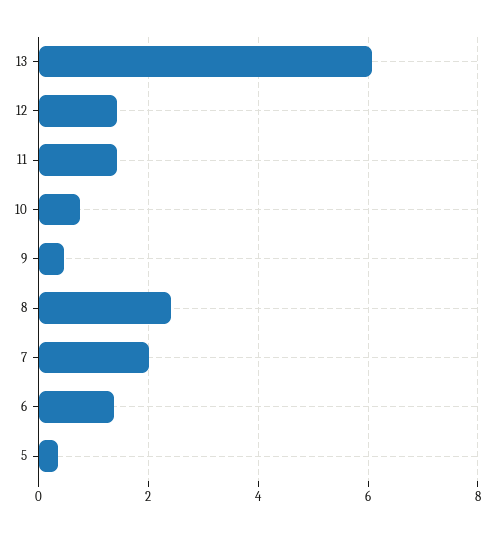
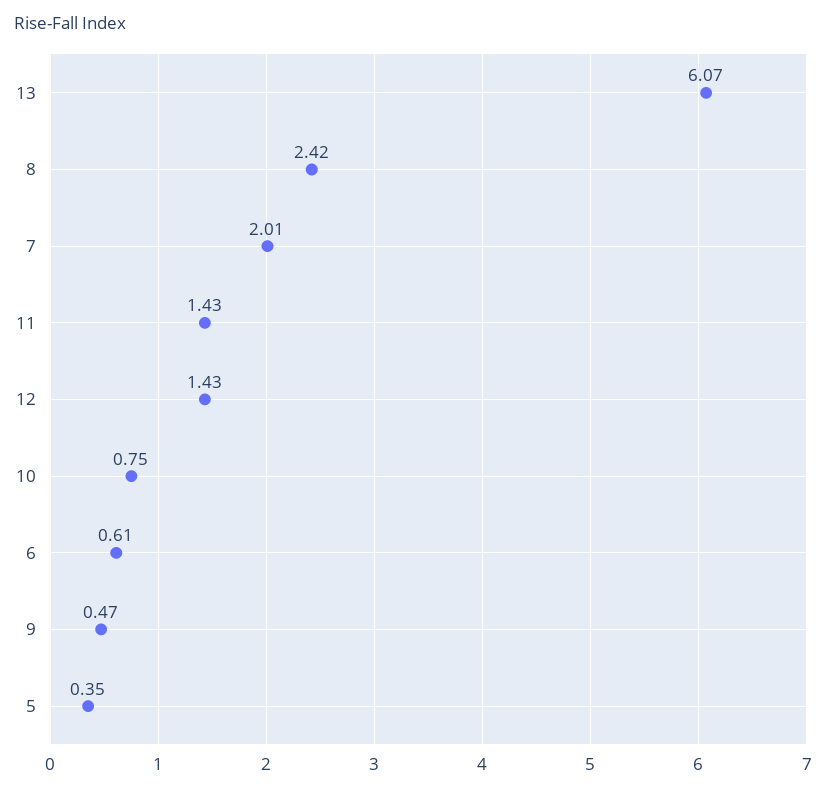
  {
    "13": 6.07,
    "12": 1.43,
    "11": 1.43,
    "10": 0.75,
    "9": 0.47,
    "8": 2.42,
    "7": 2.01,
-   "6": 1.4,
+   "6": 0.61,
    "5": 0.35
  }

